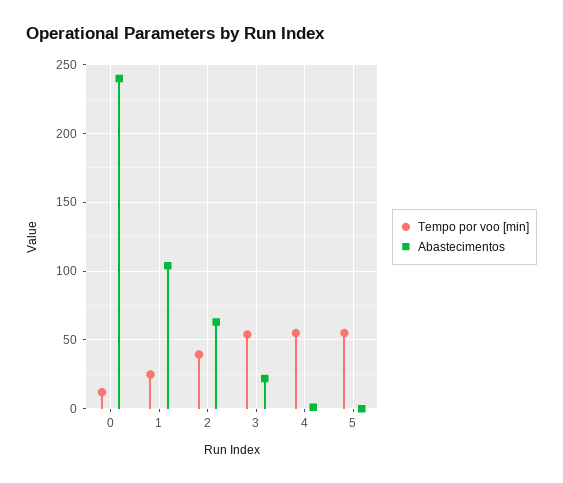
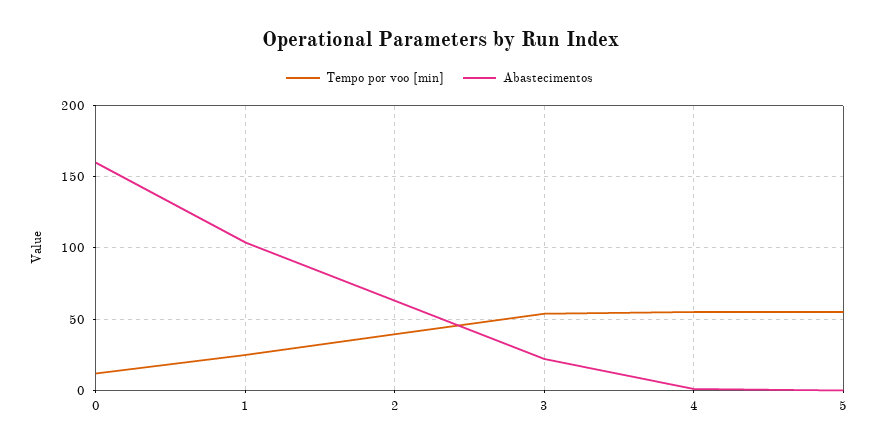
  {
    "Tempo por voo [min]": {
      "0": 10,
      "1": 25,
      "2": 40,
      "3": 55,
      "4": 55,
      "5": 55
    },
    "Abastecimentos": {
-     "0": 240,
+     "0": 160,
      "1": 105,
      "2": 65,
      "3": 20,
      "4": 0,
      "5": 0
    }
  }

